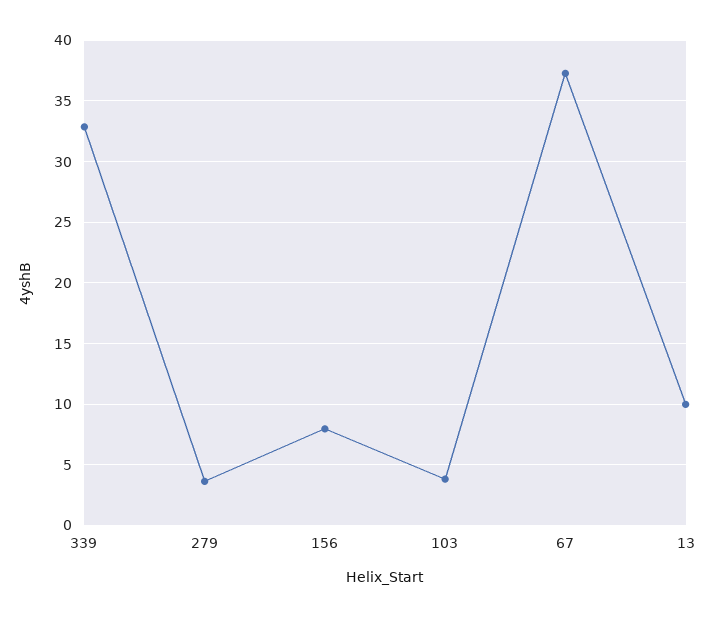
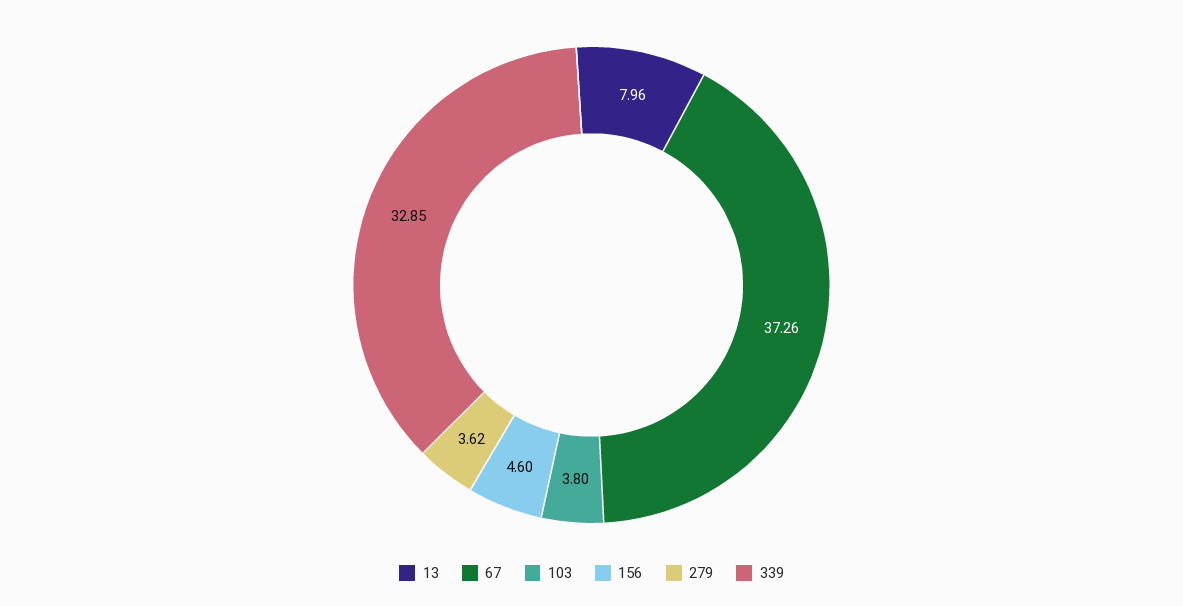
  {
    "339": 32.85,
    "279": 3.62,
-   "156": 8,
+   "156": 4.6,
    "103": 3.8,
    "67": 37.26,
-   "13": 10
+   "13": 7.96
  }

